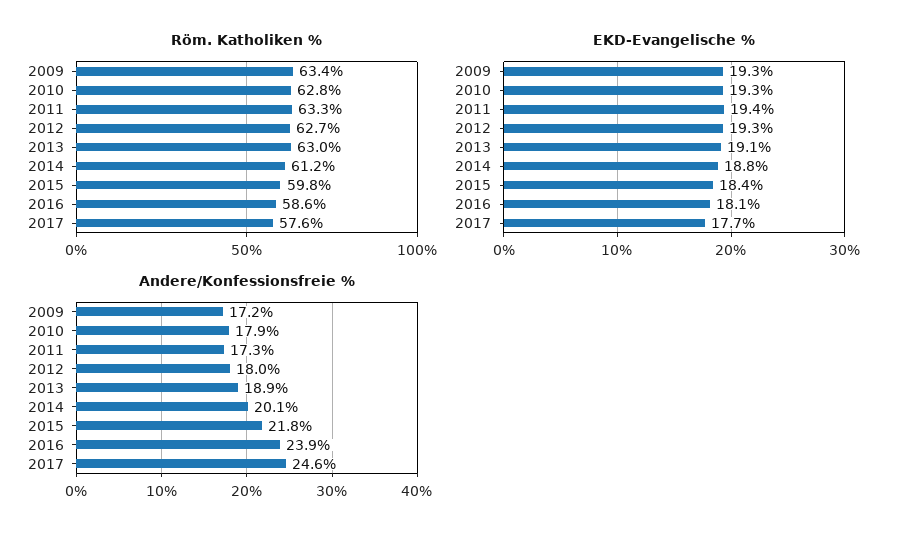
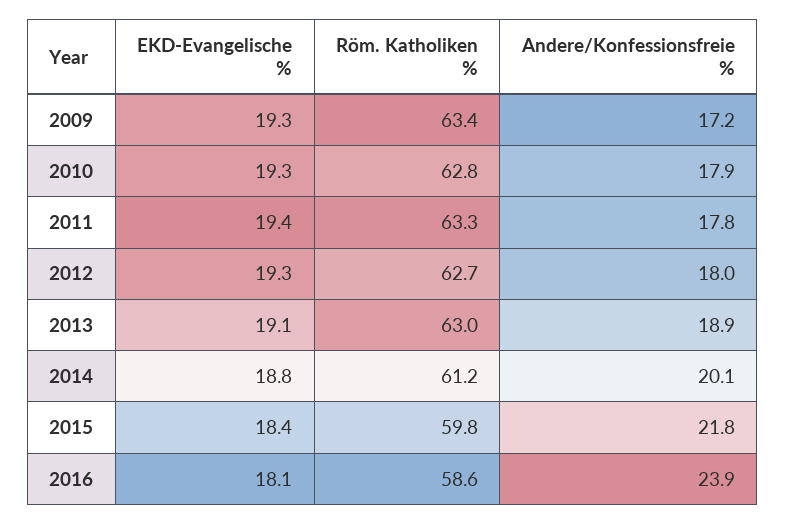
  {
    "Röm. Katholiken %": {
      "2009": 63.4,
      "2010": 62.8,
      "2011": 63.3,
      "2012": 62.7,
      "2013": 63,
      "2014": 61.2,
      "2015": 59.8,
-     "2016": 58.6,
+     "2016": 58.6
-     "2017": 57.6
    },
    "EKD-Evangelische %": {
      "2009": 19.3,
      "2010": 19.3,
      "2011": 19.4,
      "2012": 19.3,
      "2013": 19.1,
      "2014": 18.8,
      "2015": 18.4,
-     "2016": 18.1,
+     "2016": 18.1
-     "2017": 17.7
    },
    "Andere/Konfessionsfreie %": {
      "2009": 17.2,
      "2010": 17.9,
-     "2011": 17.3,
+     "2011": 17.8,
      "2012": 18,
      "2013": 18.9,
      "2014": 20.1,
      "2015": 21.8,
-     "2016": 23.9,
+     "2016": 23.9
-     "2017": 24.6
    }
  }

